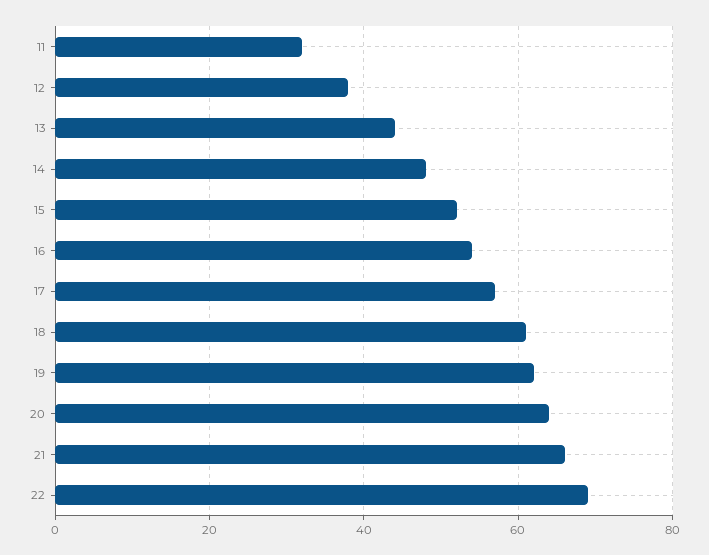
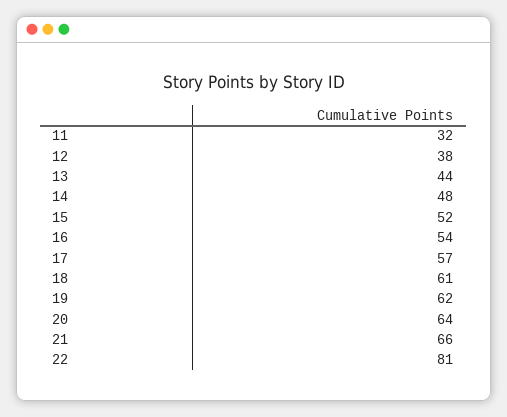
  {
    "11": 32,
    "12": 38,
    "13": 44,
    "14": 48,
    "15": 52,
    "16": 54,
    "17": 57,
    "18": 61,
    "19": 62,
    "20": 64,
    "21": 66,
-   "22": 70
+   "22": 81
  }

